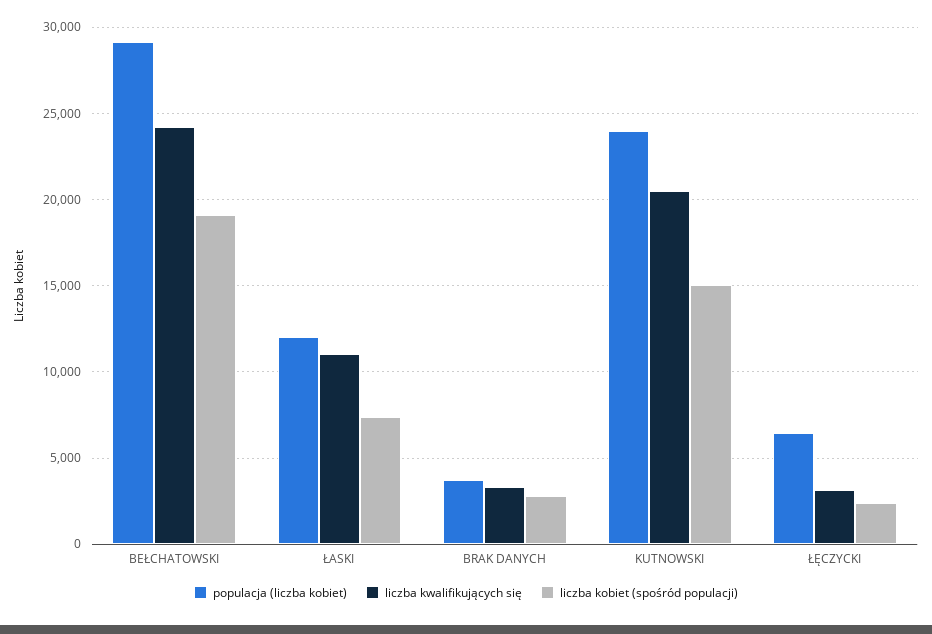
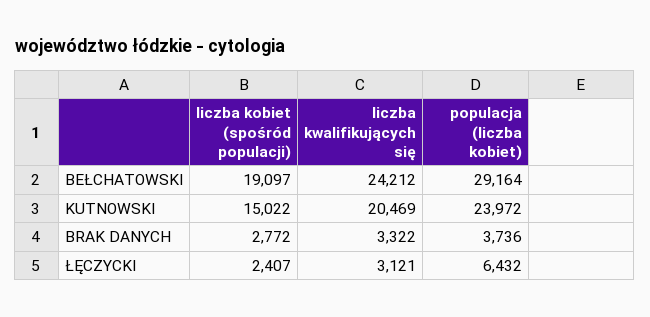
  {
    "populacja (liczba kobiet)": {
      "BEŁCHATOWSKI": 29164,
-     "ŁASKI": 12000,
      "BRAK DANYCH": 3736,
      "KUTNOWSKI": 23972,
      "ŁĘCZYCKI": 6432
    },
    "liczba kwalifikujących się": {
      "BEŁCHATOWSKI": 24212,
-     "ŁASKI": 11000,
      "BRAK DANYCH": 3322,
      "KUTNOWSKI": 20469,
      "ŁĘCZYCKI": 3121
    },
    "liczba kobiet (spośród populacji)": {
      "BEŁCHATOWSKI": 19097,
-     "ŁASKI": 7500,
      "BRAK DANYCH": 2772,
      "KUTNOWSKI": 15022,
      "ŁĘCZYCKI": 2407
    }
  }

